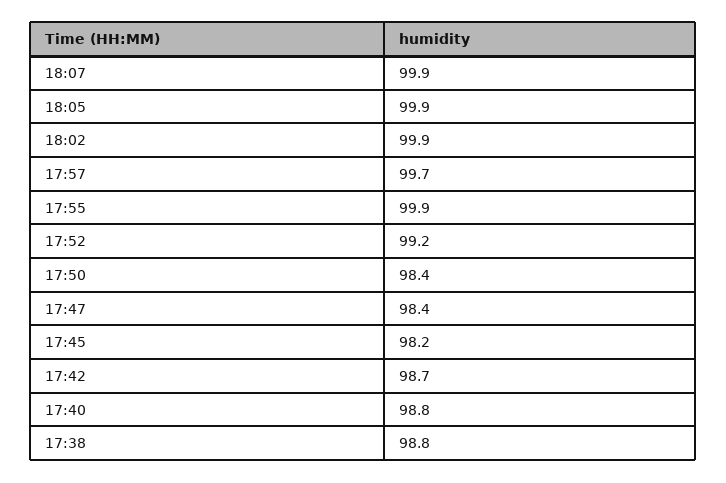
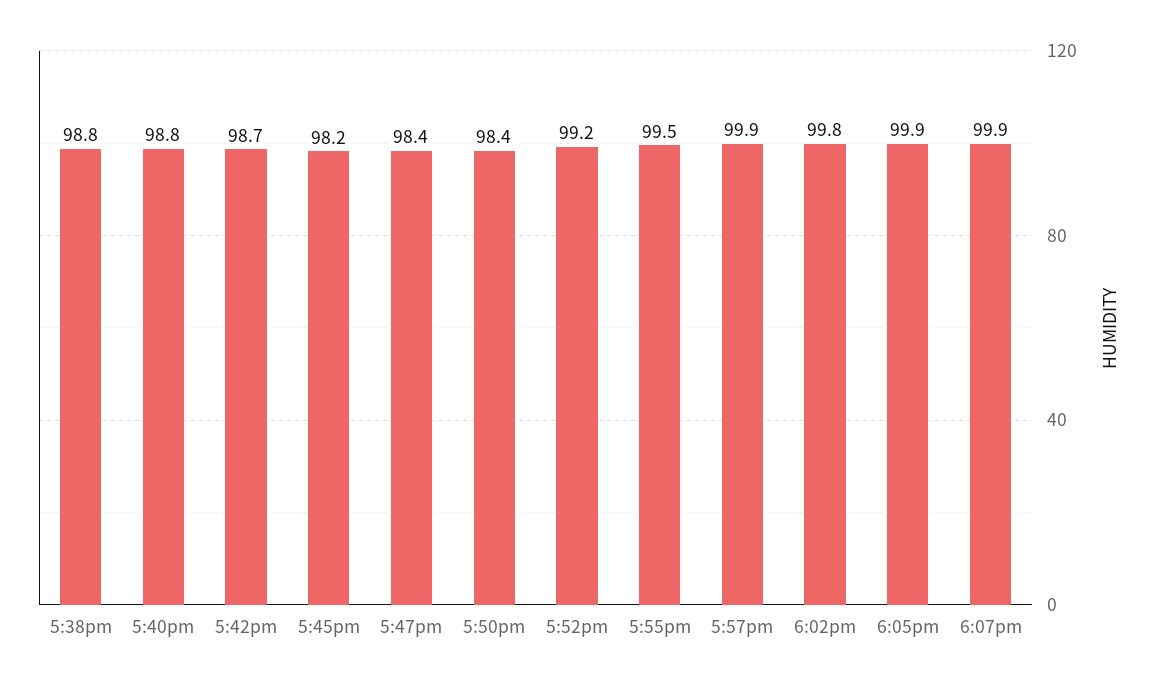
  {
    "18:07": 99.9,
    "18:05": 99.9,
-   "18:02": 99.9,
+   "18:02": 99.8,
-   "17:57": 99.7,
+   "17:57": 99.9,
-   "17:55": 99.9,
+   "17:55": 99.5,
    "17:52": 99.2,
    "17:50": 98.4,
    "17:47": 98.4,
    "17:45": 98.2,
    "17:42": 98.7,
    "17:40": 98.8,
    "17:38": 98.8
  }

